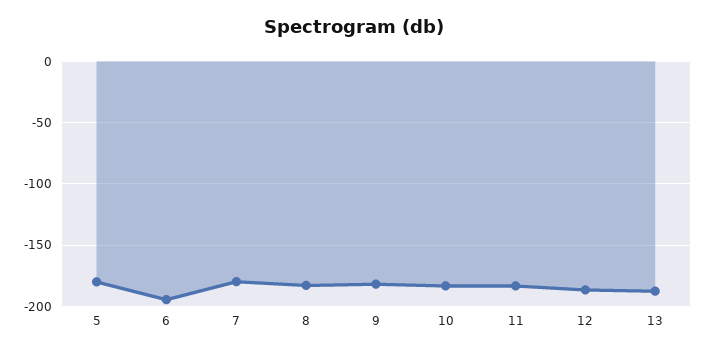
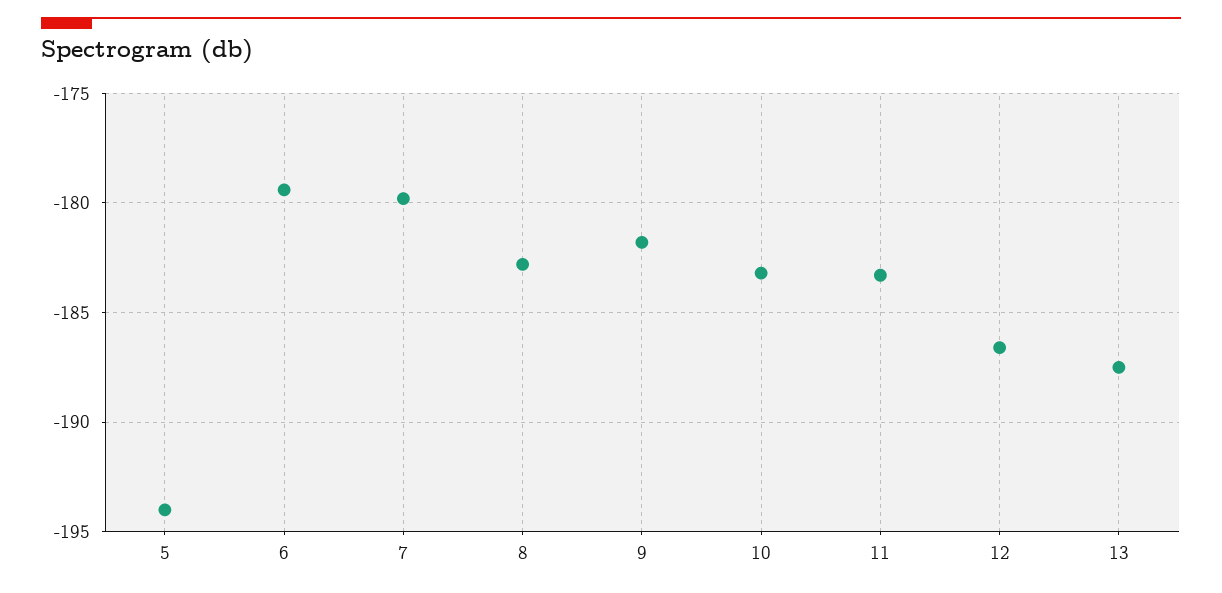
  {
-   "5": -180,
+   "5": -194,
-   "6": -195,
+   "6": -179.5,
    "7": -180,
    "8": -183,
    "9": -182,
    "10": -183,
    "11": -183.5,
    "12": -186.5,
    "13": -187.5
  }

